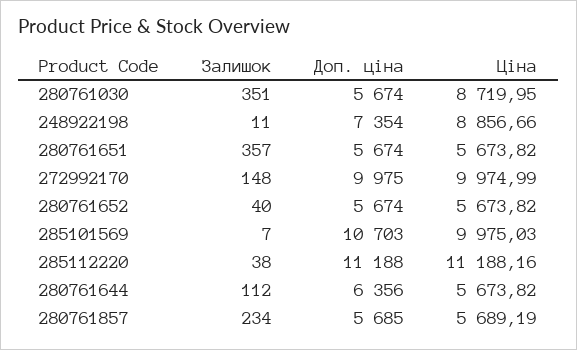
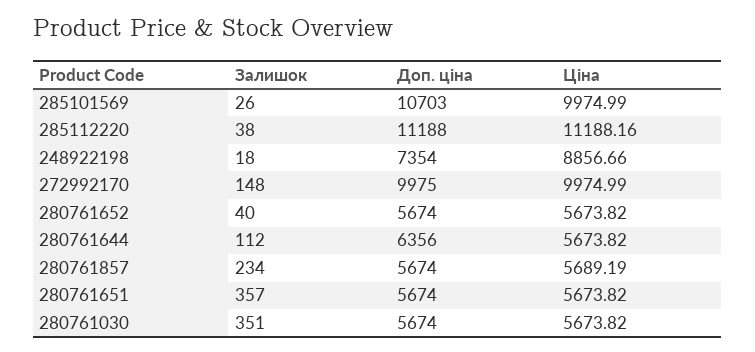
  {
    "Залишок": {
      "280761030": 351,
-     "248922198": 11,
+     "248922198": 18,
      "280761651": 357,
      "272992170": 148,
      "280761652": 40,
-     "285101569": 7,
+     "285101569": 26,
      "285112220": 38,
      "280761644": 112,
      "280761857": 234
    },
    "Доп. ціна": {
      "280761030": 5674,
      "248922198": 7354,
      "280761651": 5674,
      "272992170": 9975,
      "280761652": 5674,
      "285101569": 10703,
      "285112220": 11188,
      "280761644": 6356,
-     "280761857": 5685
+     "280761857": 5674
    },
    "Ціна": {
-     "280761030": 8719.95,
+     "280761030": 5673.82,
      "248922198": 8856.66,
      "280761651": 5673.82,
      "272992170": 9974.99,
      "280761652": 5673.82,
-     "285101569": 9975.03,
+     "285101569": 9974.99,
      "285112220": 11188.16,
      "280761644": 5673.82,
      "280761857": 5689.19
    }
  }

